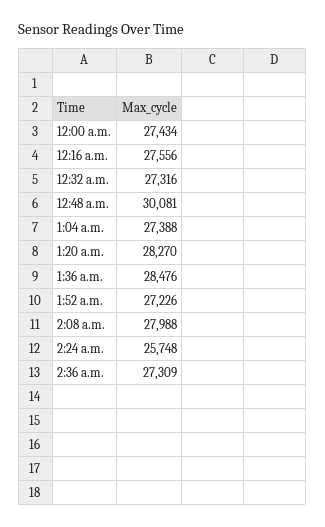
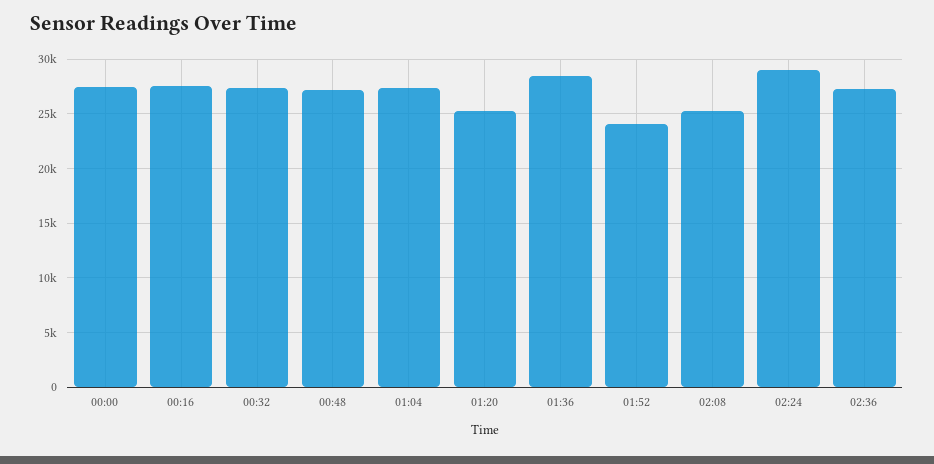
  {
    "12:00 a.m.": 27434,
    "12:16 a.m.": 27556,
    "12:32 a.m.": 27316,
-   "12:48 a.m.": 30081,
+   "12:48 a.m.": 27000,
    "1:04 a.m.": 27388,
-   "1:20 a.m.": 28270,
+   "1:20 a.m.": 25000,
    "1:36 a.m.": 28476,
-   "1:52 a.m.": 27226,
+   "1:52 a.m.": 24000,
-   "2:08 a.m.": 27988,
+   "2:08 a.m.": 25000,
-   "2:24 a.m.": 25748,
+   "2:24 a.m.": 29000,
    "2:36 a.m.": 27309
  }

